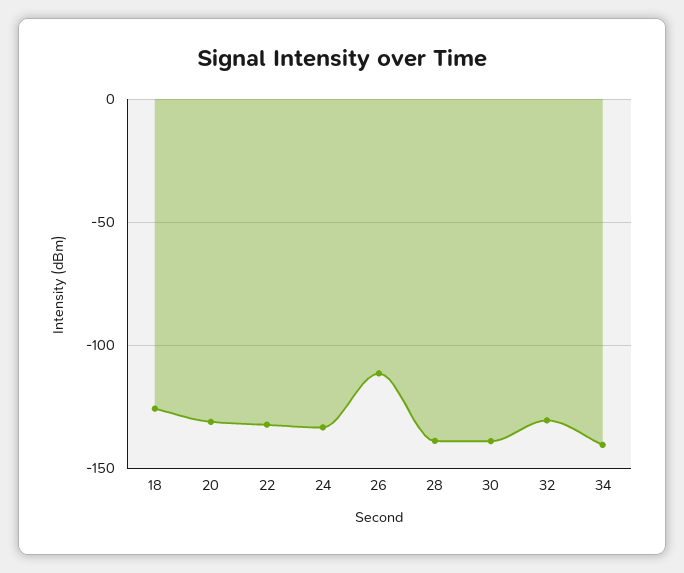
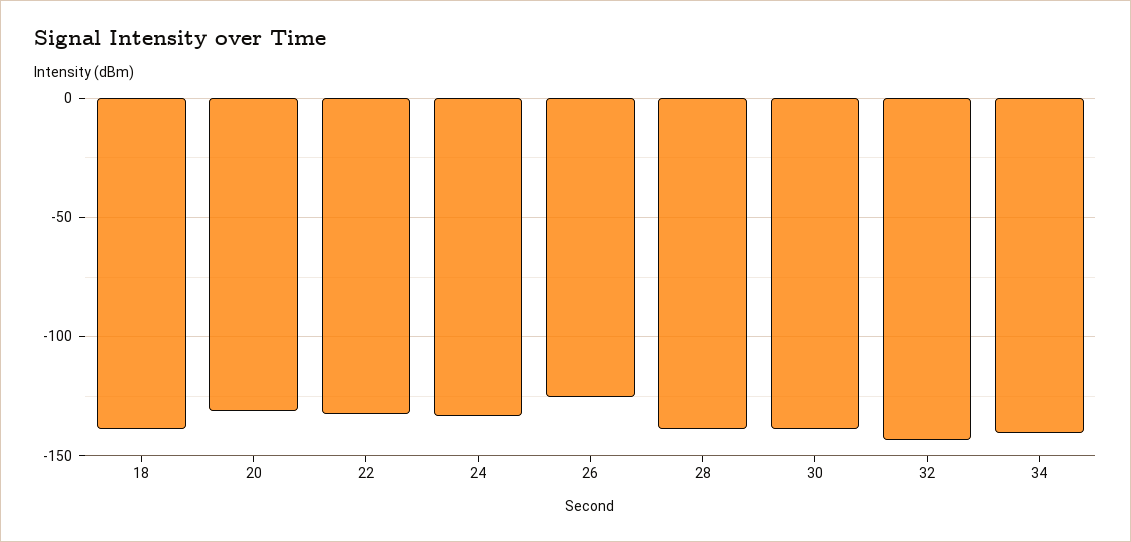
  {
-   "18": -125,
+   "18": -140,
    "20": -130,
    "22": -130,
    "24": -135,
-   "26": -110,
+   "26": -125,
    "28": -140,
    "30": -140,
-   "32": -130,
+   "32": -145,
    "34": -140
  }

